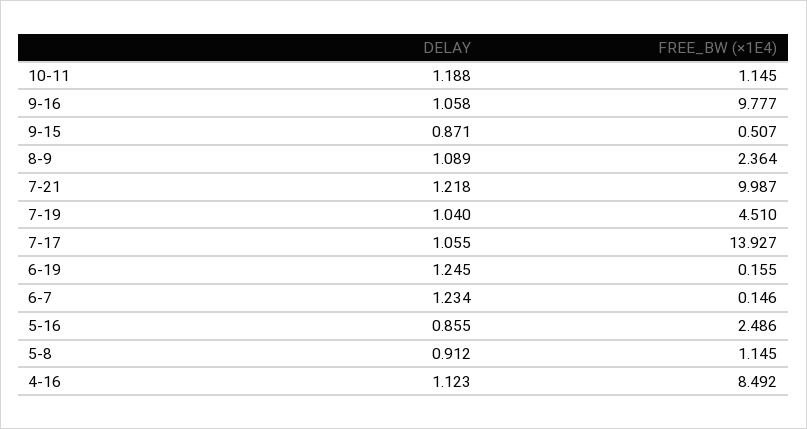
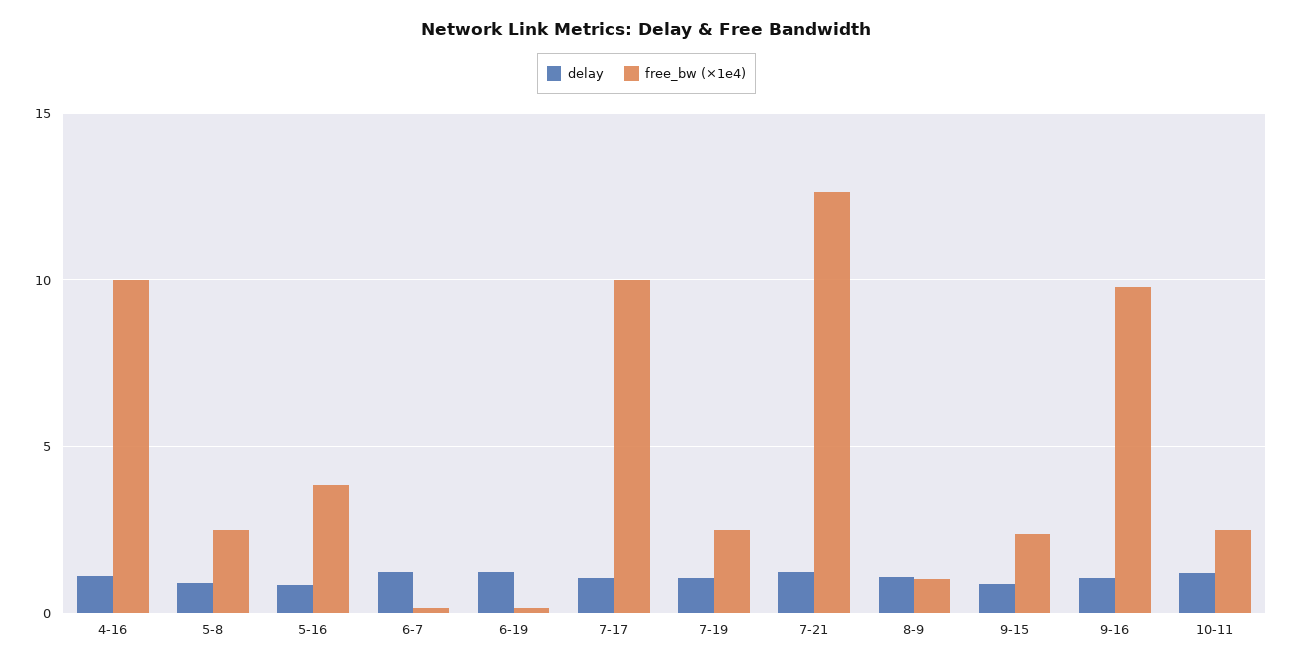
  {
    "DELAY": {
      "10-11": 1.188,
      "9-16": 1.058,
      "9-15": 0.871,
      "8-9": 1.089,
      "7-21": 1.218,
      "7-19": 1.04,
      "7-17": 1.055,
      "6-19": 1.245,
      "6-7": 1.234,
      "5-16": 0.855,
      "5-8": 0.912,
      "4-16": 1.123
    },
    "FREE_BW (×1E4)": {
-     "10-11": 1.145,
+     "10-11": 2.5,
      "9-16": 9.777,
-     "9-15": 0.507,
+     "9-15": 2.5,
-     "8-9": 2.364,
+     "8-9": 1,
-     "7-21": 9.987,
+     "7-21": 12.5,
-     "7-19": 4.51,
+     "7-19": 2.5,
-     "7-17": 13.927,
+     "7-17": 10,
      "6-19": 0.155,
      "6-7": 0.146,
-     "5-16": 2.486,
+     "5-16": 4,
-     "5-8": 1.145,
+     "5-8": 2.5,
-     "4-16": 8.492
+     "4-16": 10
    }
  }

